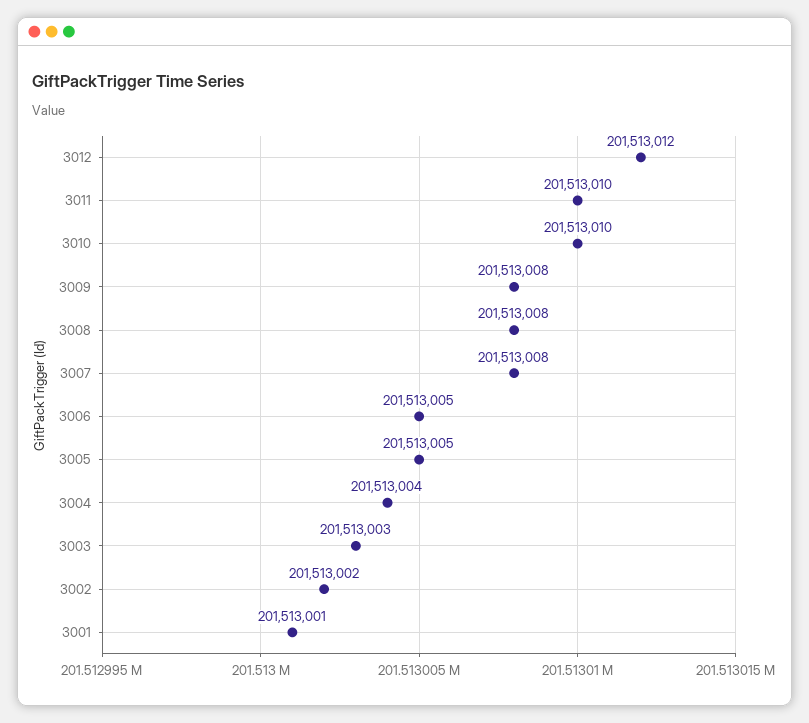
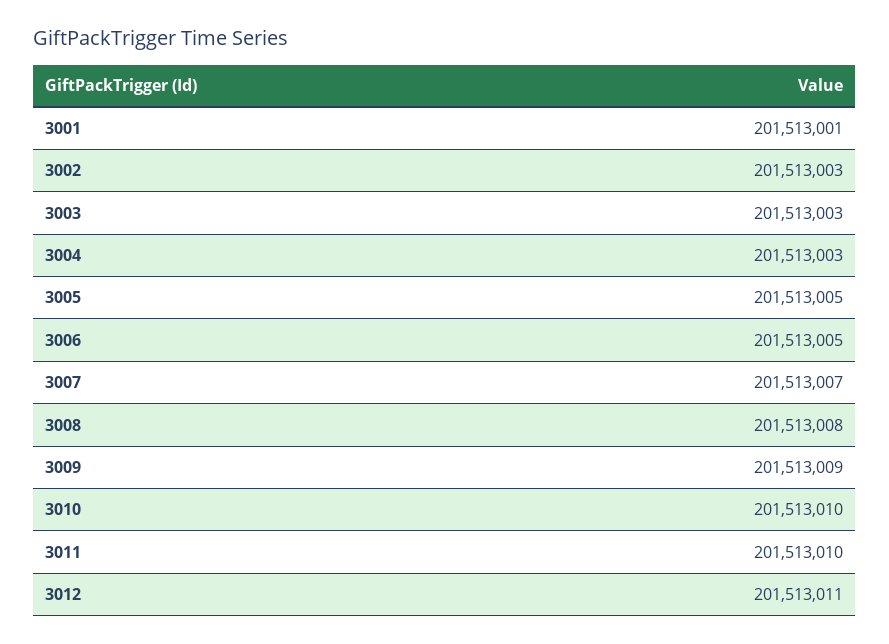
  {
-   "3012": 201513012,
+   "3012": 201513011,
    "3011": 201513010,
    "3010": 201513010,
-   "3009": 201513008,
+   "3009": 201513009,
    "3008": 201513008,
-   "3007": 201513008,
+   "3007": 201513007,
    "3006": 201513005,
    "3005": 201513005,
-   "3004": 201513004,
+   "3004": 201513003,
    "3003": 201513003,
-   "3002": 201513002,
+   "3002": 201513003,
    "3001": 201513001
  }

